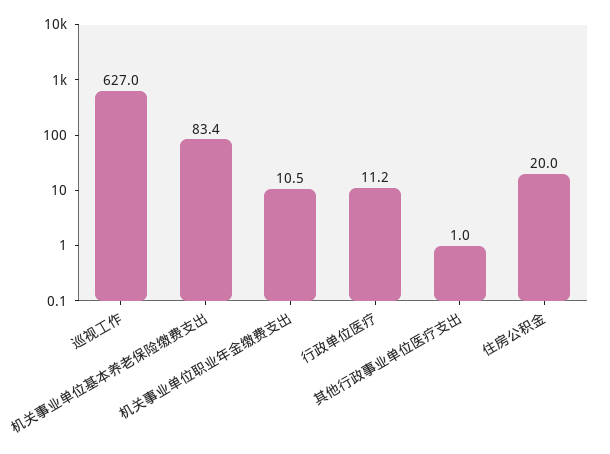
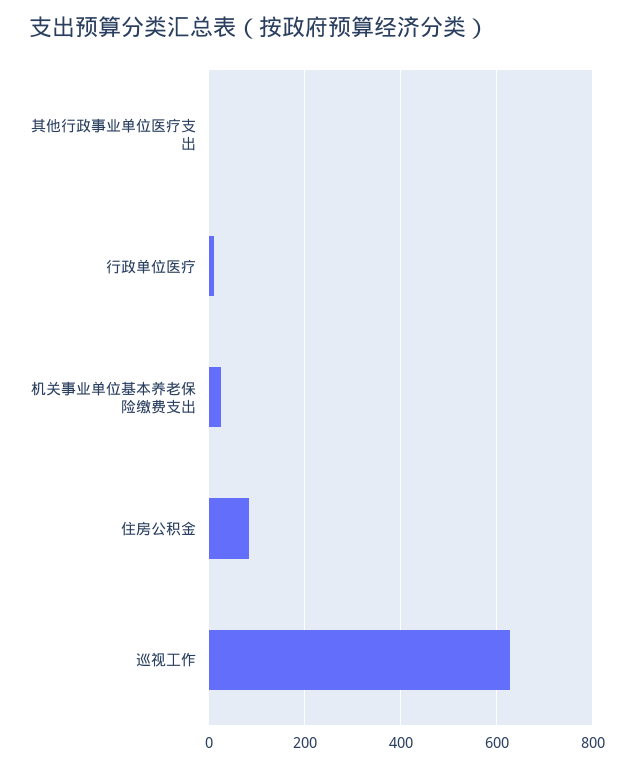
  {
    "巡视工作": 627,
-   "机关事业单位基本养老保险缴费支出": 83.4,
+   "机关事业单位基本养老保险缴费支出": 20,
-   "机关事业单位职业年金缴费支出": 10.5,
    "行政单位医疗": 11.2,
    "其他行政事业单位医疗支出": 1,
-   "住房公积金": 20
+   "住房公积金": 80
  }

